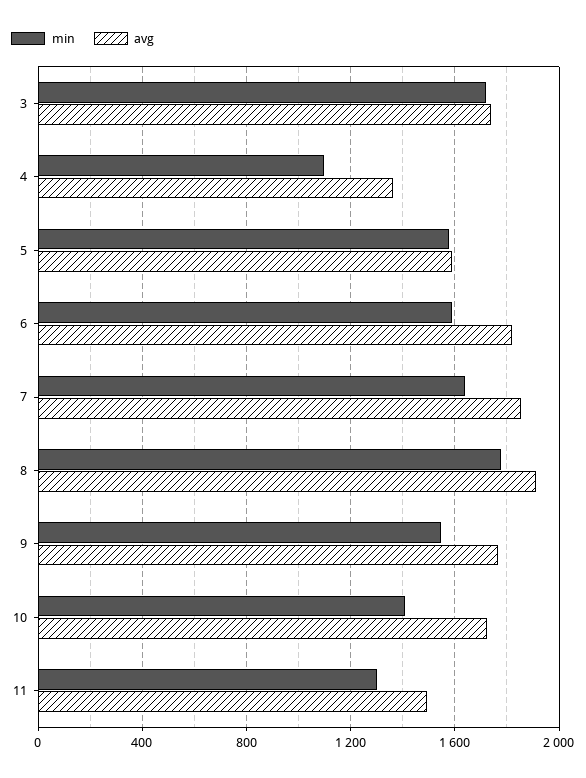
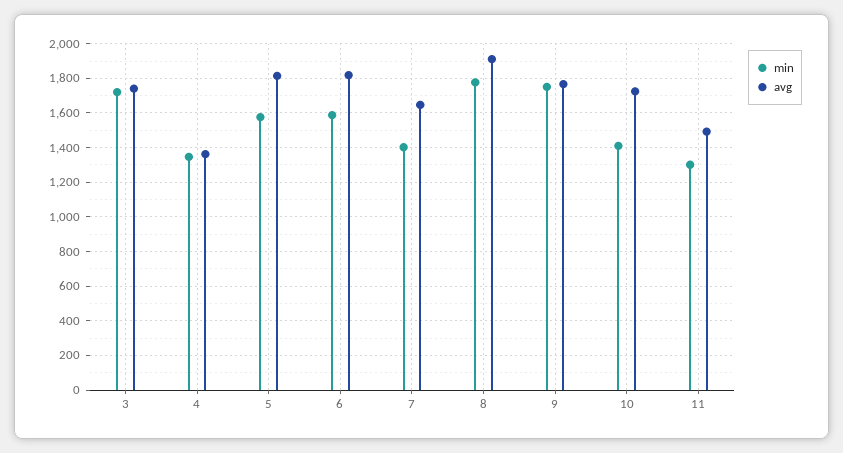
  {
    "min": {
      "3": 1700,
-     "4": 1100,
+     "4": 1350,
      "5": 1600,
      "6": 1600,
-     "7": 1650,
+     "7": 1400,
      "8": 1800,
-     "9": 1550,
+     "9": 1750,
      "10": 1400,
      "11": 1300
    },
    "avg": {
      "3": 1750,
      "4": 1350,
-     "5": 1600,
+     "5": 1800,
      "6": 1800,
-     "7": 1850,
+     "7": 1650,
      "8": 1900,
      "9": 1750,
      "10": 1750,
      "11": 1500
    }
  }

